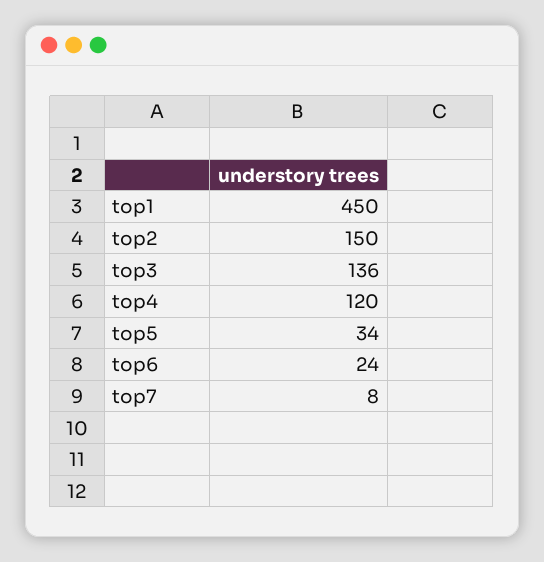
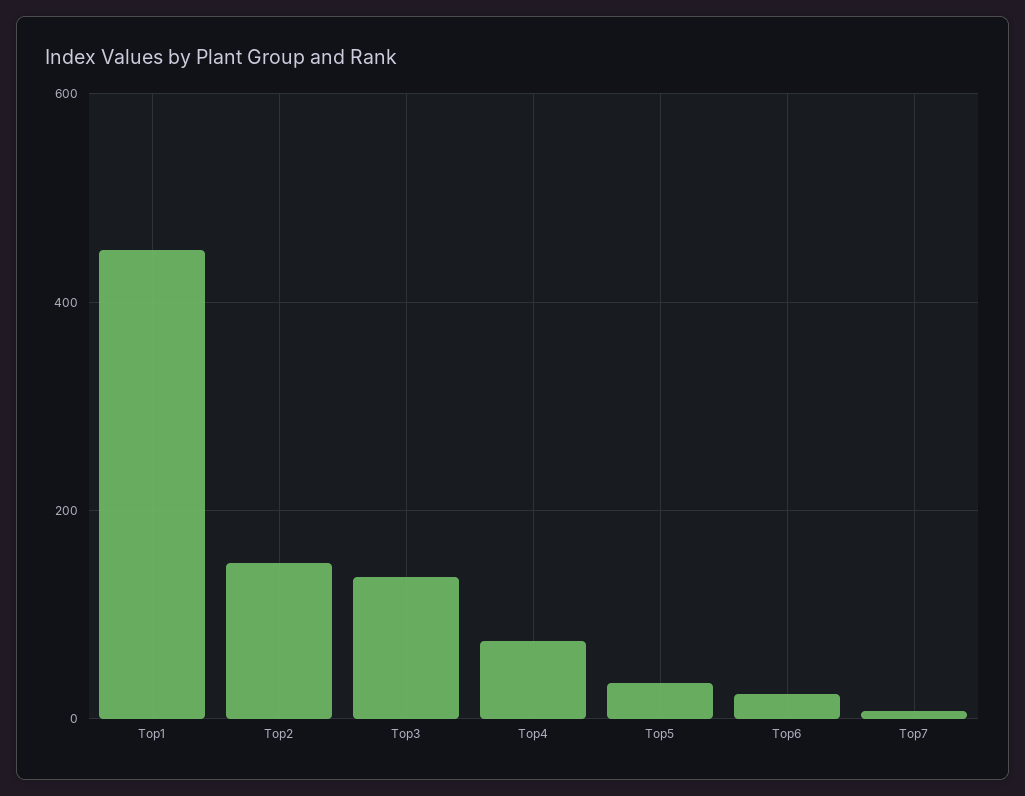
  {
    "top1": 450,
    "top2": 150,
    "top3": 136,
-   "top4": 120,
+   "top4": 80,
    "top5": 34,
    "top6": 24,
    "top7": 8
  }

